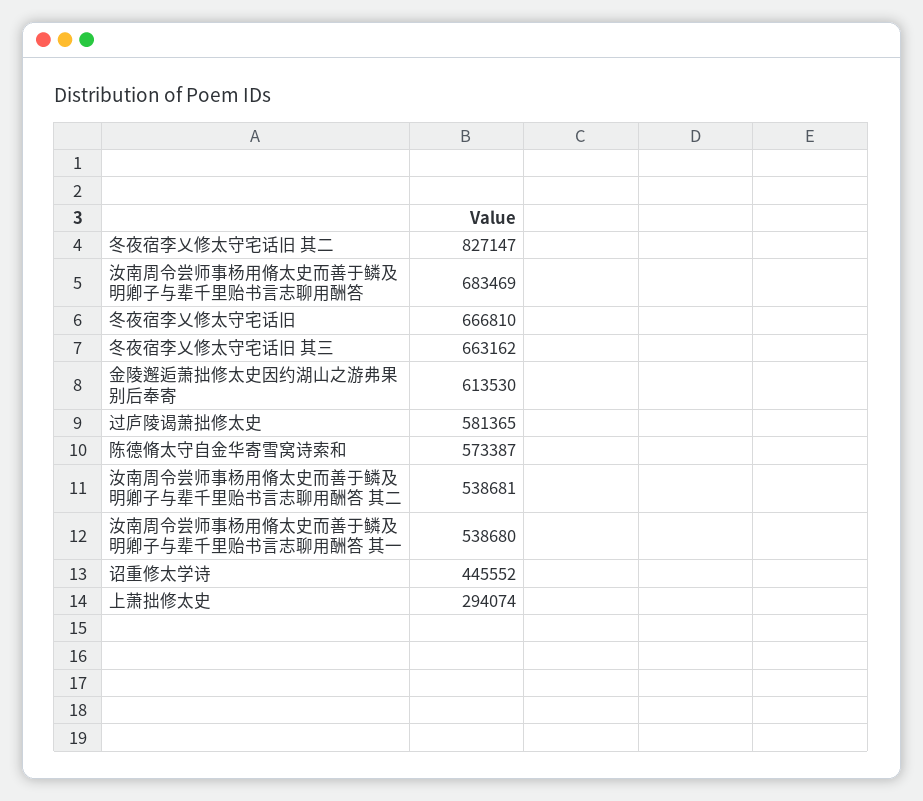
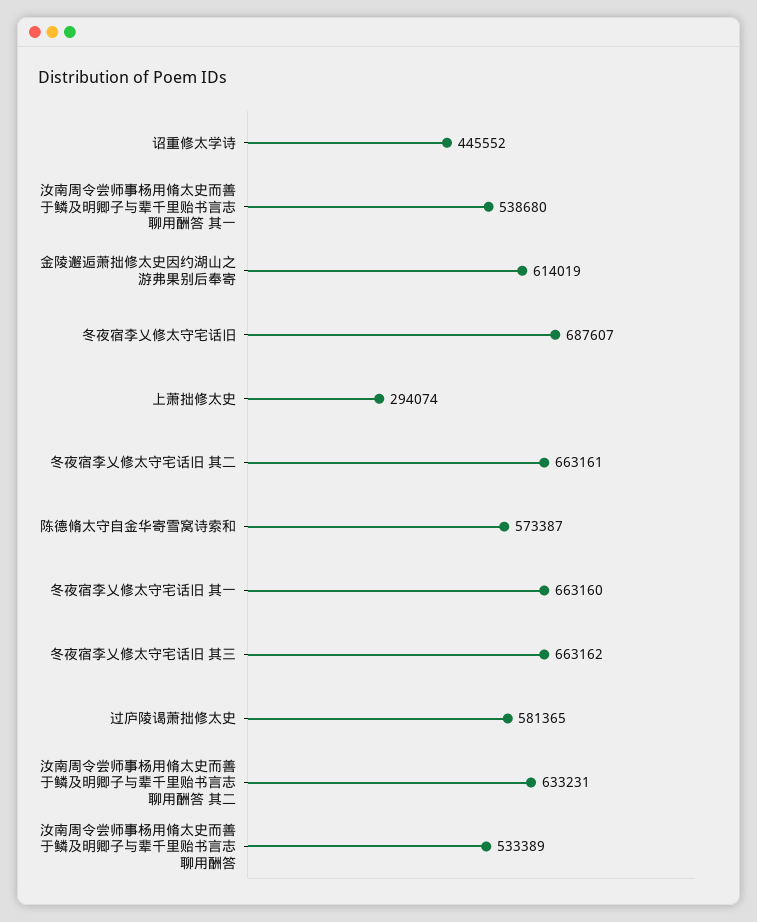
  {
-   "冬夜宿李乂修太守宅话旧 其二": 827147,
+   "冬夜宿李乂修太守宅话旧 其二": 663161,
-   "汝南周令尝师事杨用脩太史而善于鳞及明卿子与辈千里贻书言志聊用酬答": 683469,
+   "汝南周令尝师事杨用脩太史而善于鳞及明卿子与辈千里贻书言志聊用酬答": 533389,
-   "冬夜宿李乂修太守宅话旧": 666810,
+   "冬夜宿李乂修太守宅话旧": 687607,
    "冬夜宿李乂修太守宅话旧 其三": 663162,
-   "金陵邂逅萧拙修太史因约湖山之游弗果别后奉寄": 613530,
+   "金陵邂逅萧拙修太史因约湖山之游弗果别后奉寄": 614019,
    "过庐陵谒萧拙修太史": 581365,
    "陈德脩太守自金华寄雪窝诗索和": 573387,
-   "汝南周令尝师事杨用脩太史而善于鳞及明卿子与辈千里贻书言志聊用酬答 其二": 538681,
+   "汝南周令尝师事杨用脩太史而善于鳞及明卿子与辈千里贻书言志聊用酬答 其二": 633231,
    "汝南周令尝师事杨用脩太史而善于鳞及明卿子与辈千里贻书言志聊用酬答 其一": 538680,
    "诏重修太学诗": 445552,
-   "上萧拙修太史": 294074
+   "上萧拙修太史": 294074,
+   "冬夜宿李乂修太守宅话旧 其一": 663160
  }

